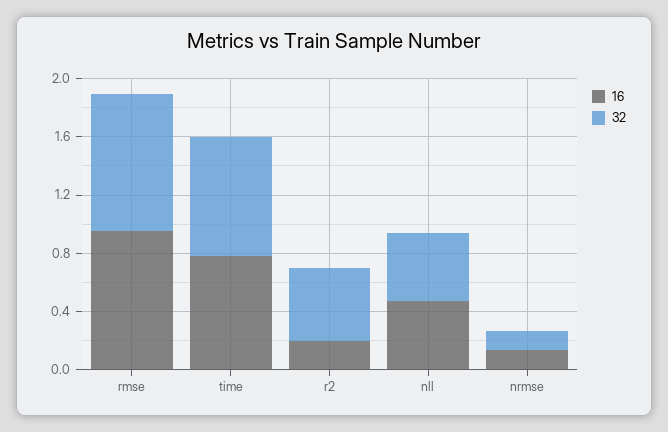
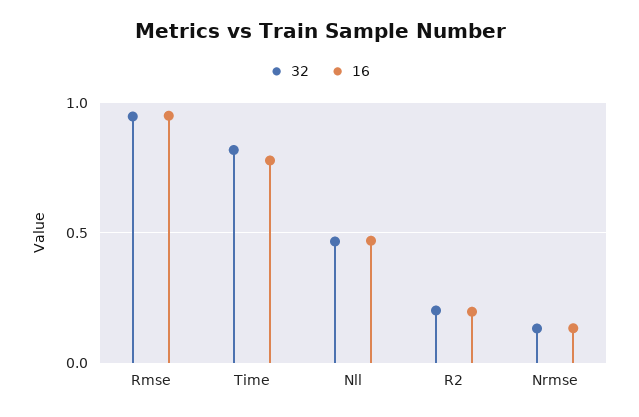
  {
    "16": {
      "rmse": 0.95,
      "time": 0.8,
      "r2": 0.2,
      "nll": 0.45,
      "nrmse": 0.15
    },
    "32": {
      "rmse": 0.95,
      "time": 0.8,
-     "r2": 0.5,
+     "r2": 0.2,
      "nll": 0.45,
      "nrmse": 0.15
    }
  }

